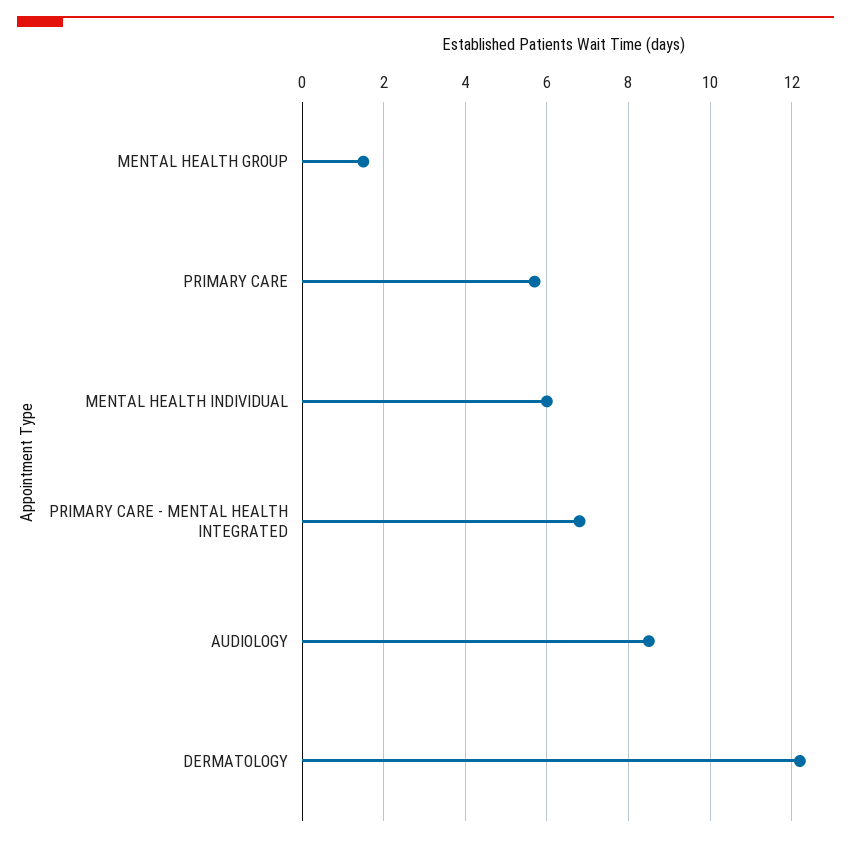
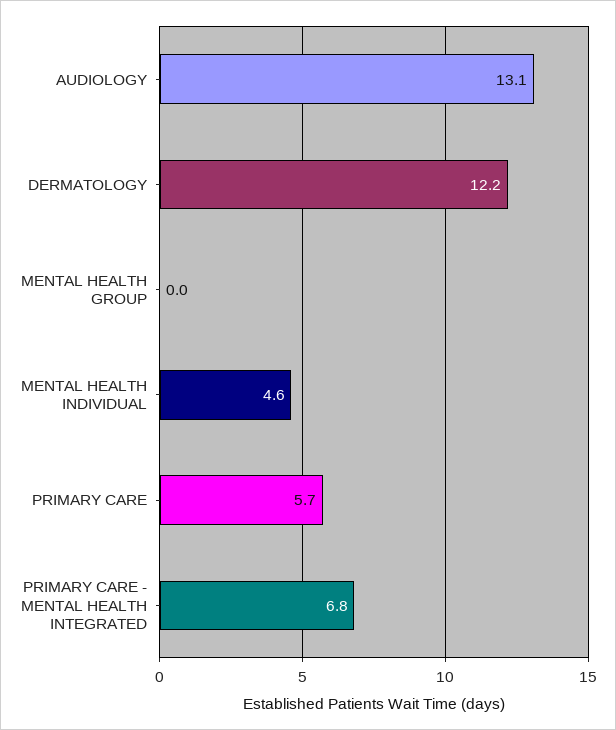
  {
-   "MENTAL HEALTH GROUP": 1.5,
+   "MENTAL HEALTH GROUP": 0,
    "PRIMARY CARE": 5.7,
-   "MENTAL HEALTH INDIVIDUAL": 6,
+   "MENTAL HEALTH INDIVIDUAL": 4.6,
    "PRIMARY CARE - MENTAL HEALTH INTEGRATED": 6.8,
-   "AUDIOLOGY": 8.5,
+   "AUDIOLOGY": 13.1,
    "DERMATOLOGY": 12.2
  }

